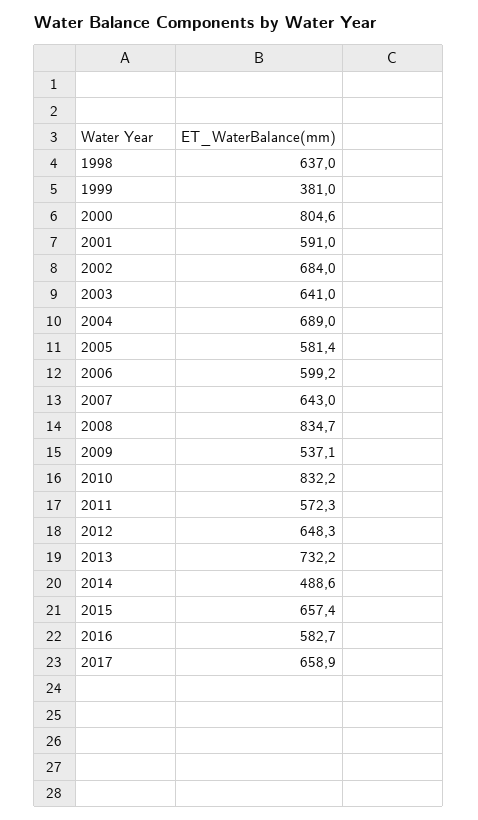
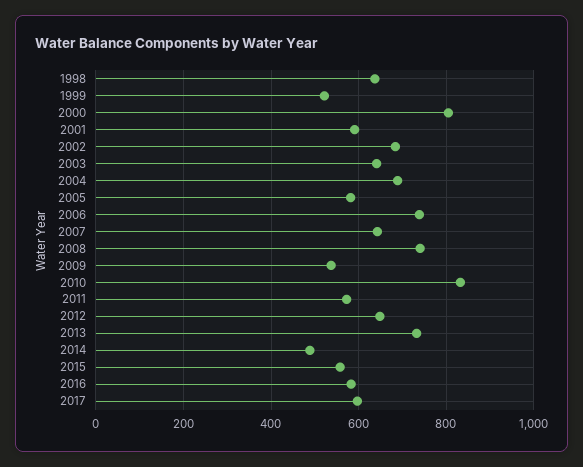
  {
    "1998": 637,
-   "1999": 381,
+   "1999": 520,
    "2000": 804.6,
    "2001": 591,
    "2002": 684,
    "2003": 641,
    "2004": 689,
    "2005": 581.4,
-   "2006": 599.2,
+   "2006": 740,
    "2007": 643,
-   "2008": 834.7,
+   "2008": 740,
    "2009": 537.1,
    "2010": 832.2,
    "2011": 572.3,
    "2012": 648.3,
    "2013": 732.2,
    "2014": 488.6,
-   "2015": 657.4,
+   "2015": 560,
    "2016": 582.7,
-   "2017": 658.9
+   "2017": 600
  }

